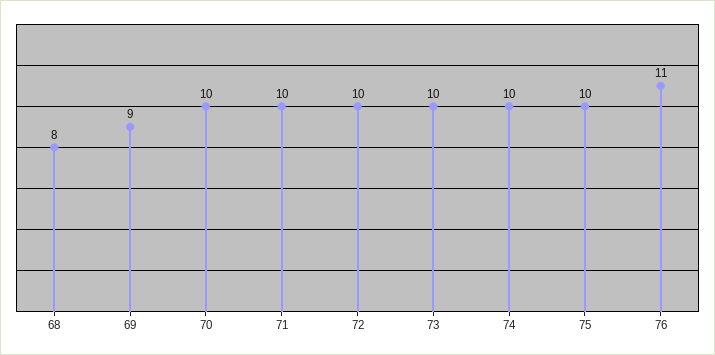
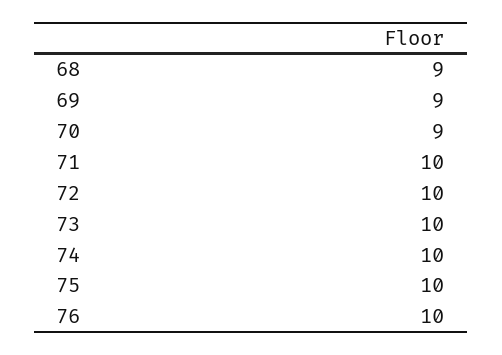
  {
-   "68": 8,
+   "68": 9,
    "69": 9,
-   "70": 10,
+   "70": 9,
    "71": 10,
    "72": 10,
    "73": 10,
    "74": 10,
    "75": 10,
-   "76": 11
+   "76": 10
  }

